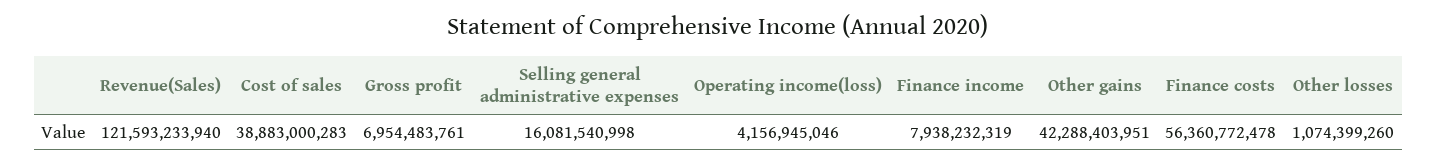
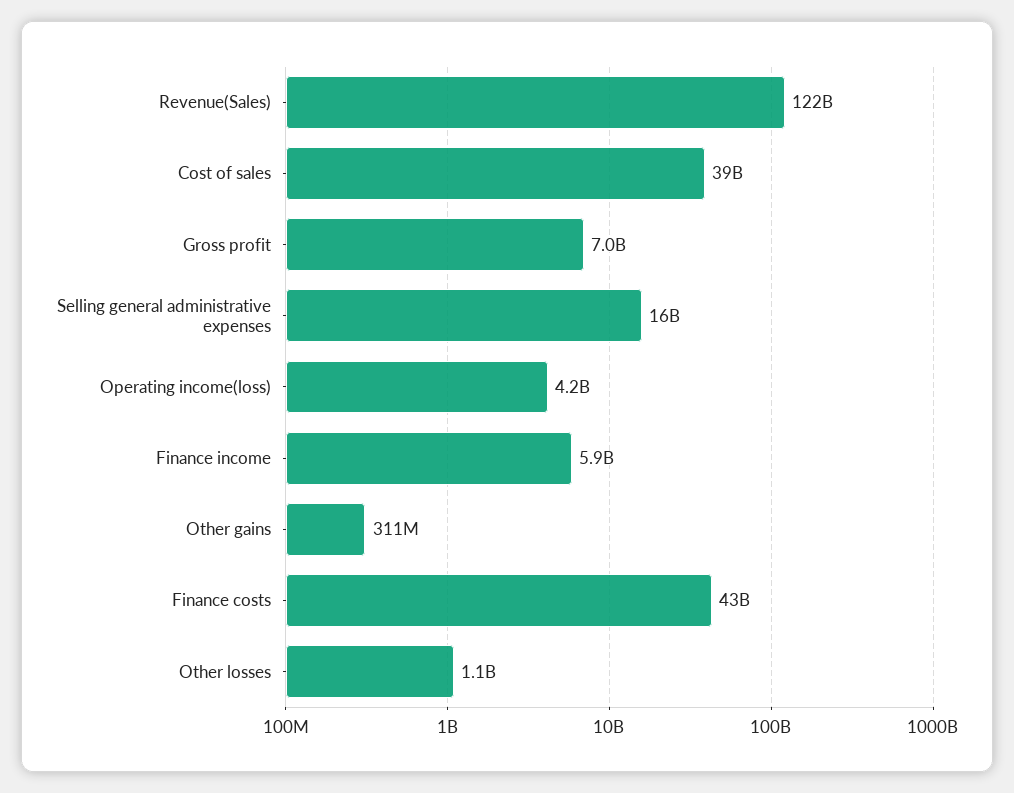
  {
    "Revenue(Sales)": 121593233940,
    "Cost of sales": 38883000283,
    "Gross profit": 6954483761,
    "Selling general administrative expenses": 16081540998,
    "Operating income(loss)": 4156945046,
-   "Finance income": 7938232319,
+   "Finance income": 5900000000,
-   "Other gains": 42288403951,
+   "Other gains": 311000000,
-   "Finance costs": 56360772478,
+   "Finance costs": 43000000000,
    "Other losses": 1074399260
  }

